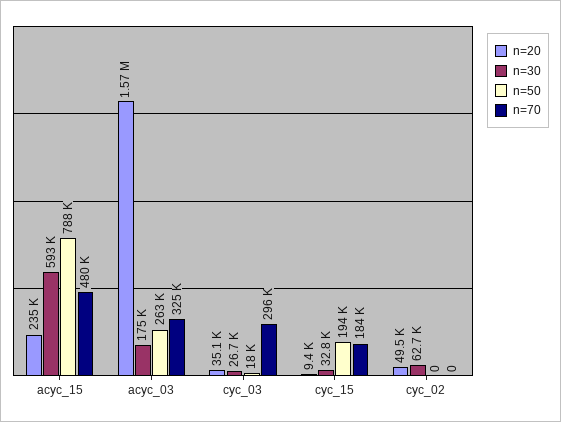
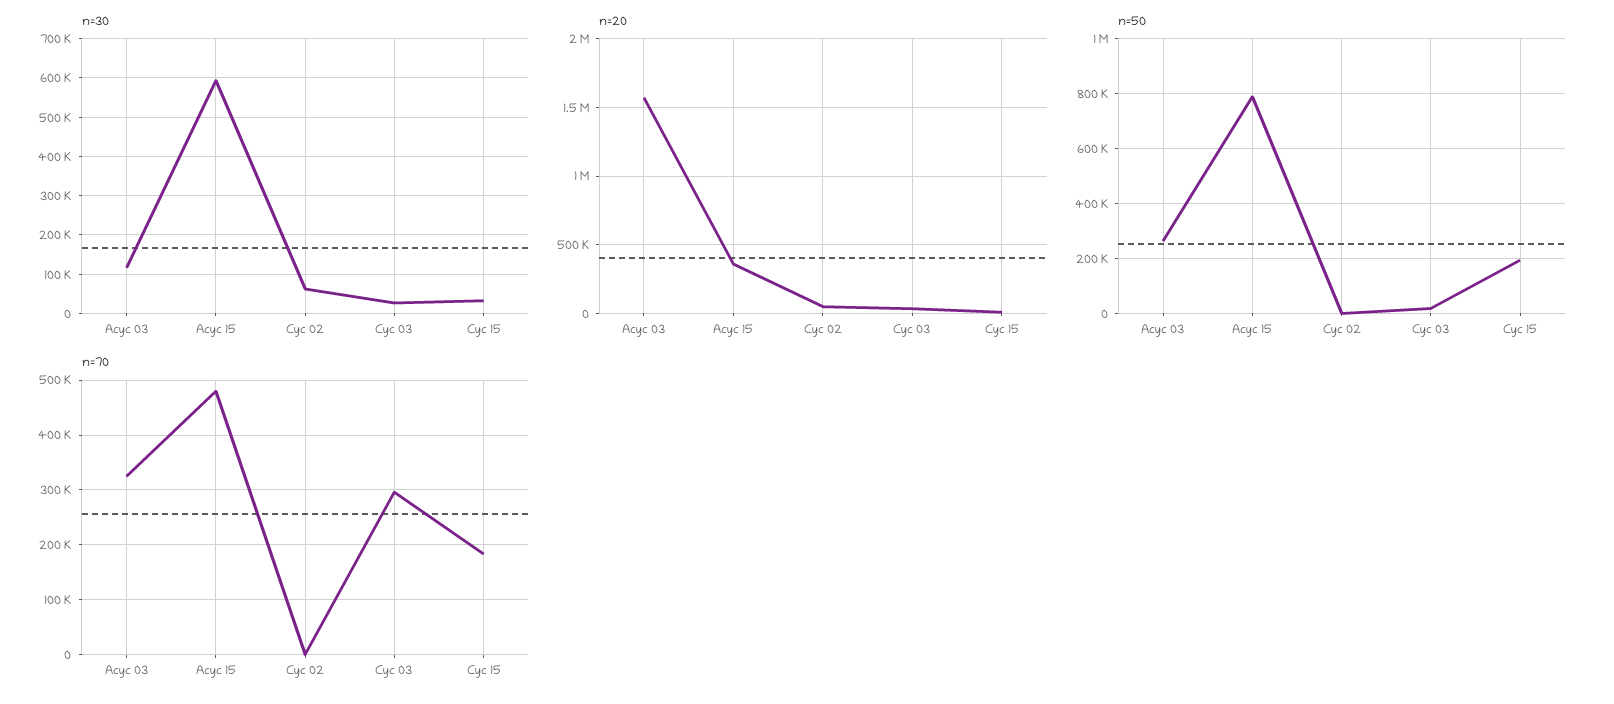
  {
    "n=20": {
-     "acyc_15": 235000,
+     "acyc_15": 350000,
      "acyc_03": 1570000,
      "cyc_03": 35100,
      "cyc_15": 9400,
      "cyc_02": 49500
    },
    "n=30": {
      "acyc_15": 593000,
-     "acyc_03": 175000,
+     "acyc_03": 120000,
      "cyc_03": 26700,
      "cyc_15": 32800,
      "cyc_02": 62700
    },
    "n=50": {
      "acyc_15": 788000,
      "acyc_03": 263000,
      "cyc_03": 18000,
      "cyc_15": 194000,
      "cyc_02": 0
    },
    "n=70": {
      "acyc_15": 480000,
      "acyc_03": 325000,
      "cyc_03": 296000,
      "cyc_15": 184000,
      "cyc_02": 0
    }
  }

